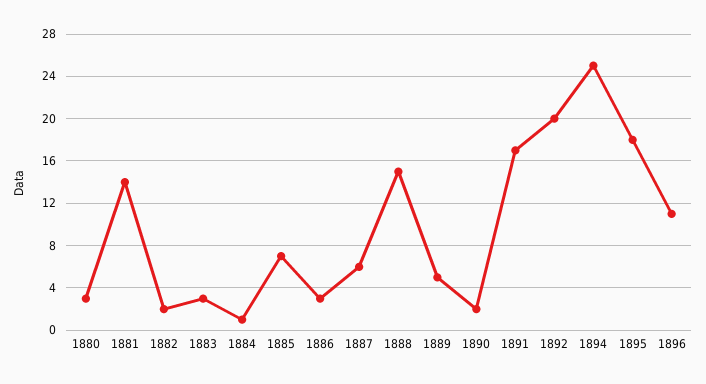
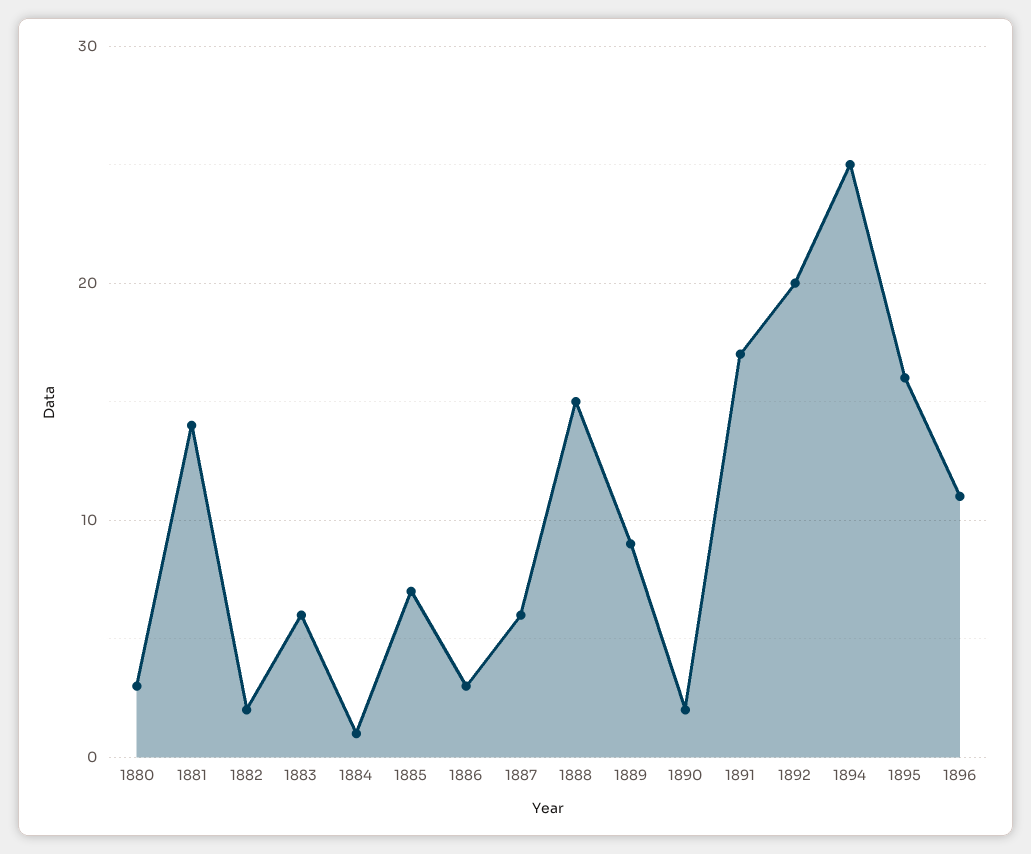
  {
    "1880": 3,
    "1881": 14,
    "1882": 2,
-   "1883": 3,
+   "1883": 6,
    "1884": 1,
    "1885": 7,
    "1886": 3,
    "1887": 6,
    "1888": 15,
-   "1889": 5,
+   "1889": 9,
    "1890": 2,
    "1891": 17,
    "1892": 20,
    "1894": 25,
-   "1895": 18,
+   "1895": 16,
    "1896": 11
  }

